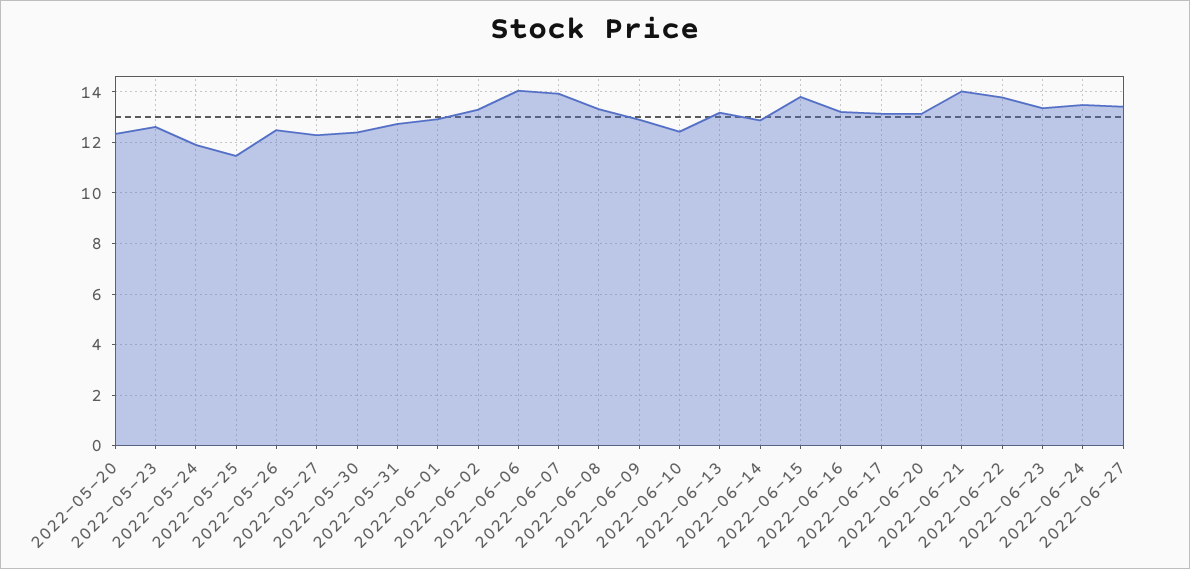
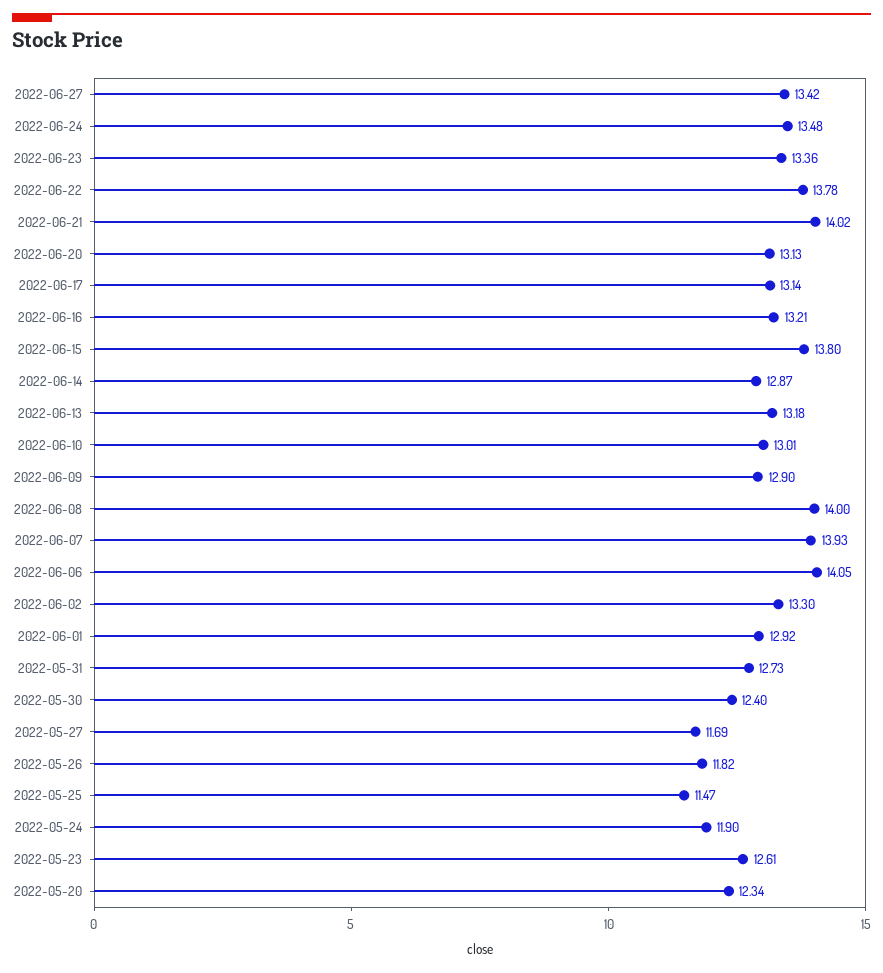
  {
    "2022-05-20": 12.34,
    "2022-05-23": 12.61,
    "2022-05-24": 11.9,
    "2022-05-25": 11.47,
-   "2022-05-26": 12.5,
+   "2022-05-26": 11.82,
-   "2022-05-27": 12.25,
+   "2022-05-27": 11.69,
    "2022-05-30": 12.4,
    "2022-05-31": 12.73,
    "2022-06-01": 12.92,
    "2022-06-02": 13.3,
    "2022-06-06": 14.05,
    "2022-06-07": 13.93,
-   "2022-06-08": 13.25,
+   "2022-06-08": 14,
    "2022-06-09": 12.9,
-   "2022-06-10": 12.5,
+   "2022-06-10": 13.01,
    "2022-06-13": 13.18,
    "2022-06-14": 12.87,
    "2022-06-15": 13.8,
    "2022-06-16": 13.21,
    "2022-06-17": 13.14,
    "2022-06-20": 13.13,
    "2022-06-21": 14.02,
    "2022-06-22": 13.78,
    "2022-06-23": 13.36,
    "2022-06-24": 13.48,
    "2022-06-27": 13.42
  }

